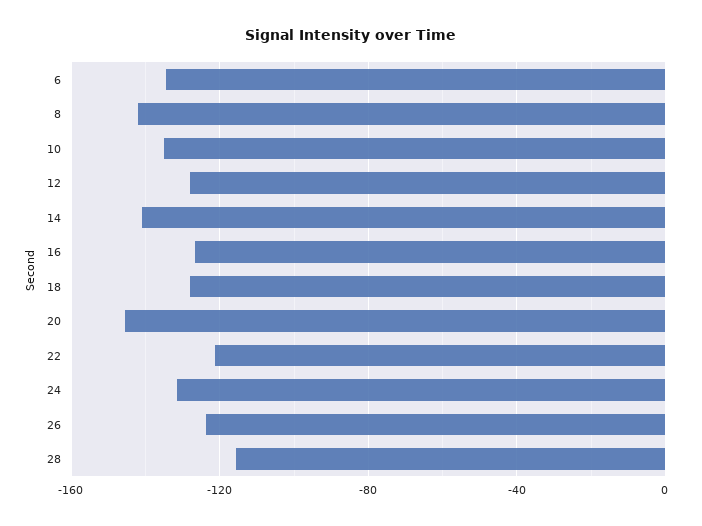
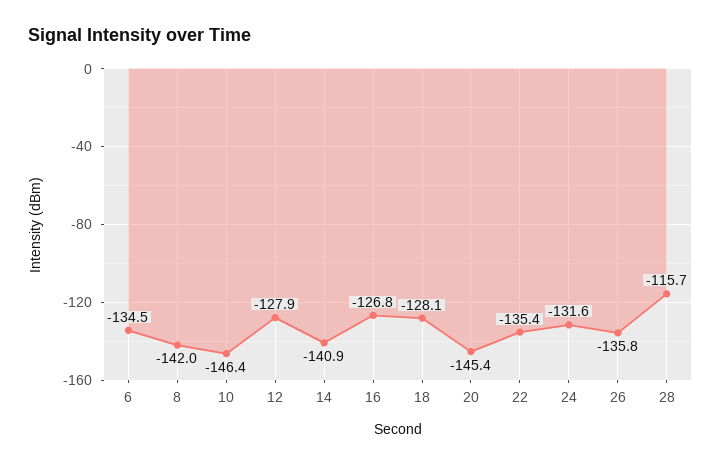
  {
    "6": -134.5,
    "8": -142,
-   "10": -135,
+   "10": -146.4,
    "12": -127.9,
    "14": -140.9,
    "16": -126.8,
    "18": -128.1,
    "20": -145.4,
-   "22": -120,
+   "22": -135.4,
    "24": -131.6,
-   "26": -125,
+   "26": -135.8,
    "28": -115.7
  }

